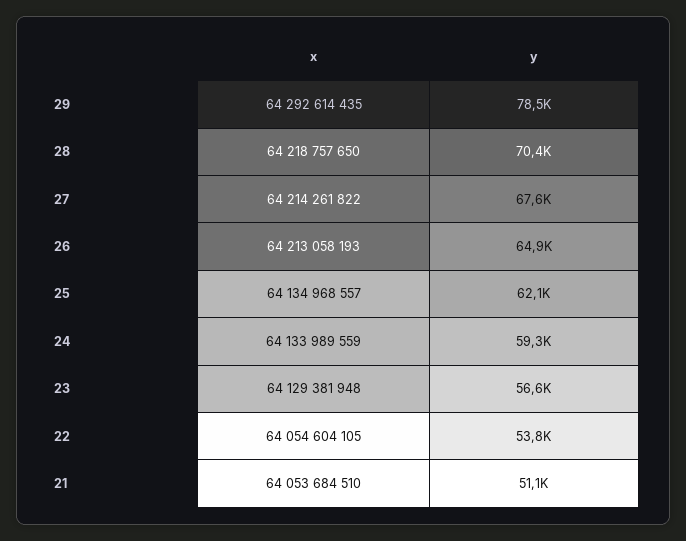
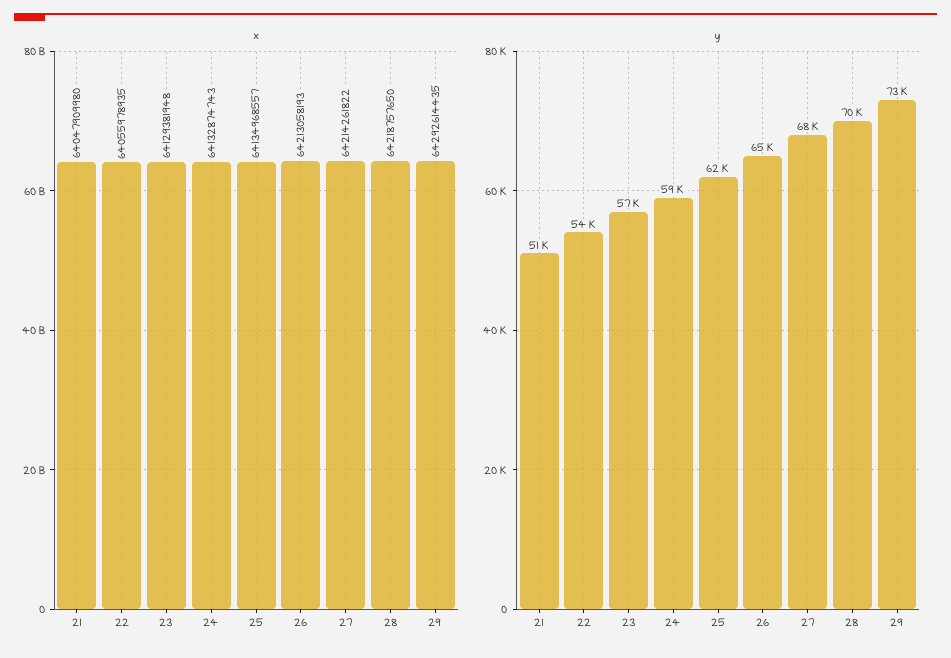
  {
    "x": {
      "29": 64292614435,
      "28": 64218757650,
      "27": 64214261822,
      "26": 64213058193,
      "25": 64134968557,
-     "24": 64133989559,
+     "24": 64132874743,
      "23": 64129381948,
-     "22": 64054604105,
+     "22": 64055978935,
-     "21": 64053684510
+     "21": 64047909980
    },
    "y": {
-     "29": 78500,
+     "29": 73000,
      "28": 70400,
      "27": 67600,
      "26": 64900,
      "25": 62100,
      "24": 59300,
      "23": 56600,
      "22": 53800,
      "21": 51100
    }
  }

